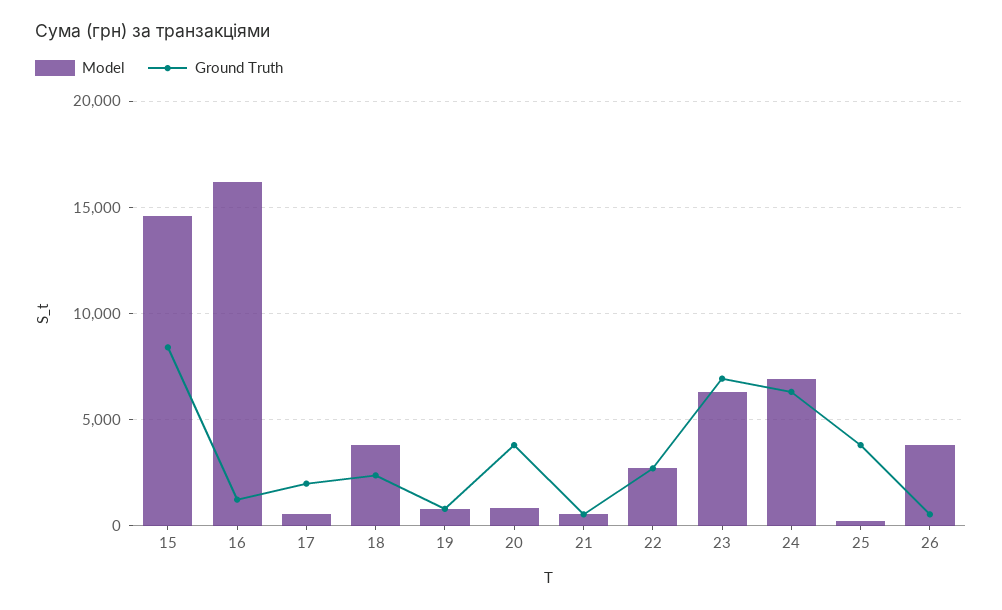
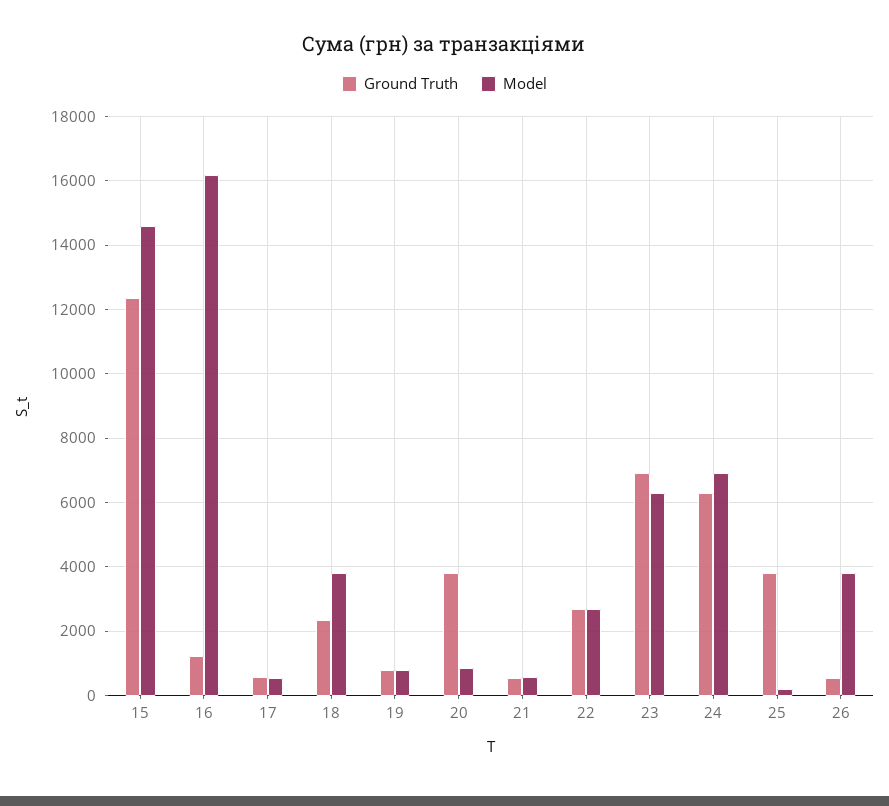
  {
    "Model": {
      "15": 14600,
      "16": 16200,
      "17": 600,
      "18": 3800,
      "19": 800,
      "20": 800,
      "21": 600,
      "22": 2800,
      "23": 6400,
      "24": 7000,
      "25": 200,
      "26": 3800
    },
    "Ground Truth": {
-     "15": 8500,
+     "15": 12400,
      "16": 1200,
-     "17": 2000,
+     "17": 600,
      "18": 2400,
      "19": 800,
      "20": 3800,
      "21": 600,
      "22": 2800,
      "23": 7000,
      "24": 6400,
      "25": 3800,
      "26": 600
    }
  }

